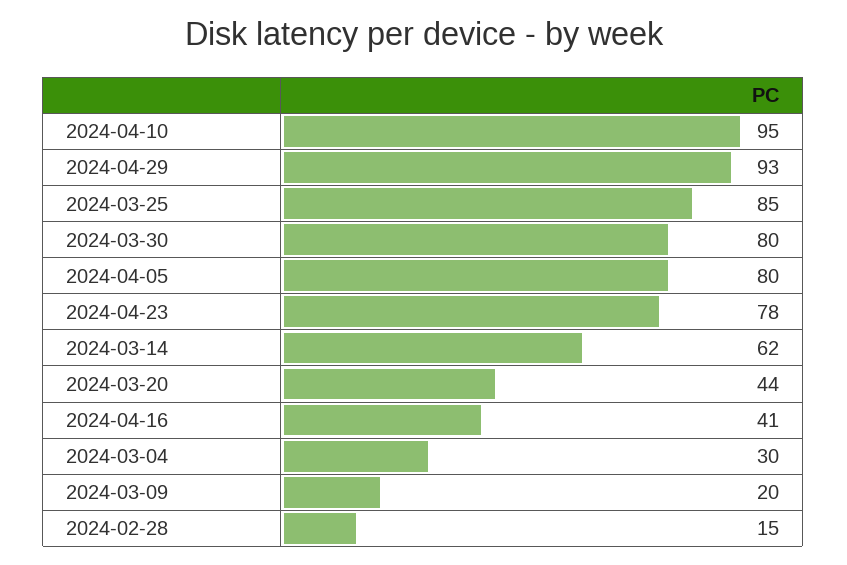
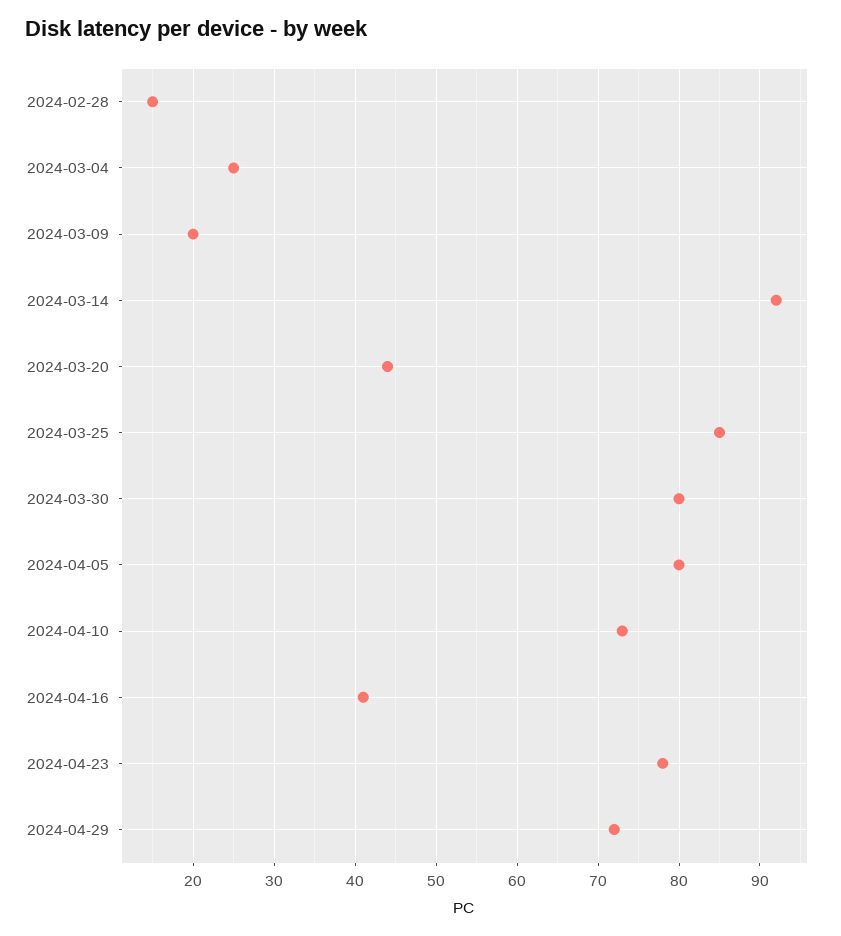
  {
-   "2024-04-10": 95,
+   "2024-04-10": 73,
-   "2024-04-29": 93,
+   "2024-04-29": 72,
    "2024-03-25": 85,
    "2024-03-30": 80,
    "2024-04-05": 80,
    "2024-04-23": 78,
-   "2024-03-14": 62,
+   "2024-03-14": 92,
    "2024-03-20": 44,
    "2024-04-16": 41,
-   "2024-03-04": 30,
+   "2024-03-04": 25,
    "2024-03-09": 20,
    "2024-02-28": 15
  }

